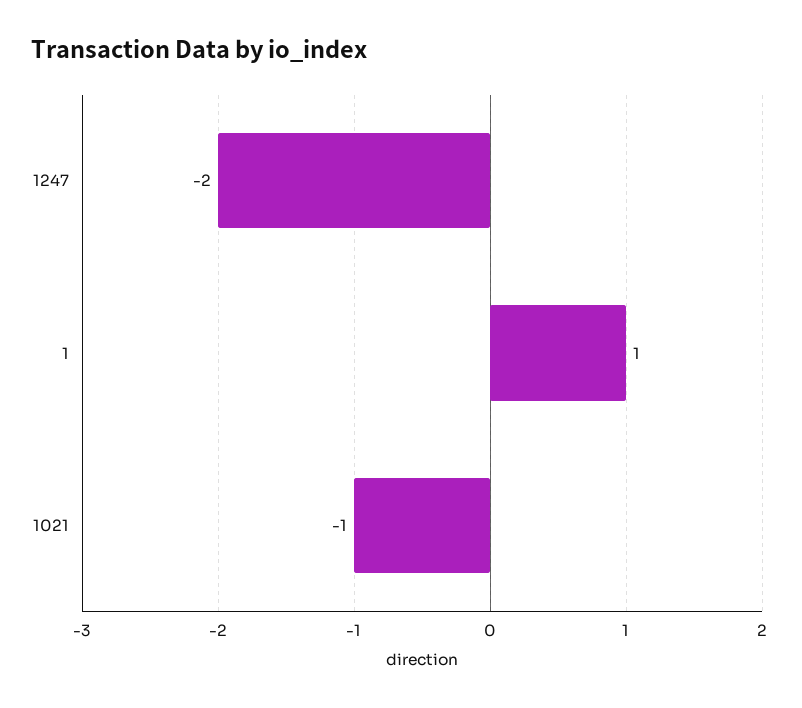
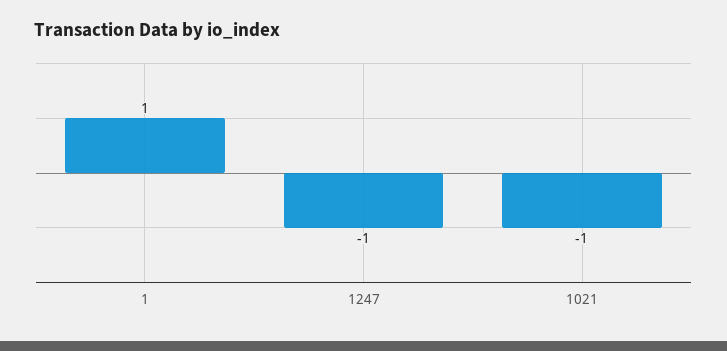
  {
-   "1247": -2,
+   "1247": -1,
    "1": 1,
    "1021": -1
  }

